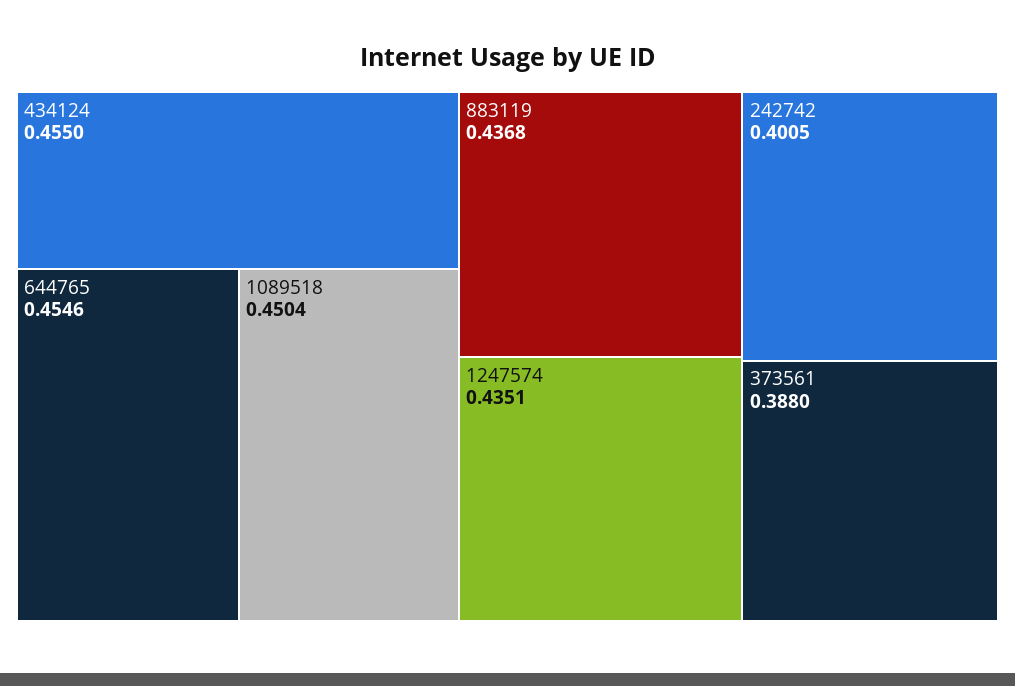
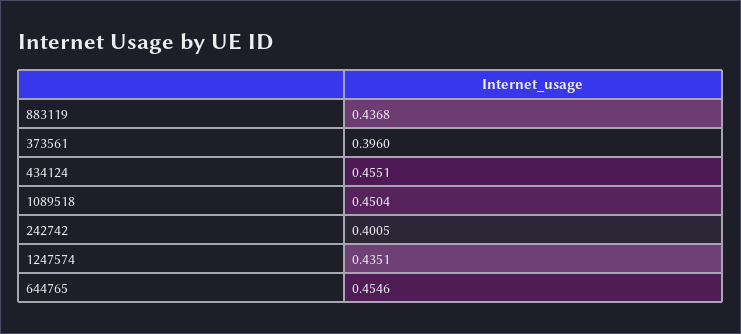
  {
-   "434124": 0.455,
+   "434124": 0.4551,
    "644765": 0.4546,
    "1089518": 0.4504,
    "883119": 0.4368,
    "1247574": 0.4351,
    "242742": 0.4005,
-   "373561": 0.388
+   "373561": 0.396
  }

